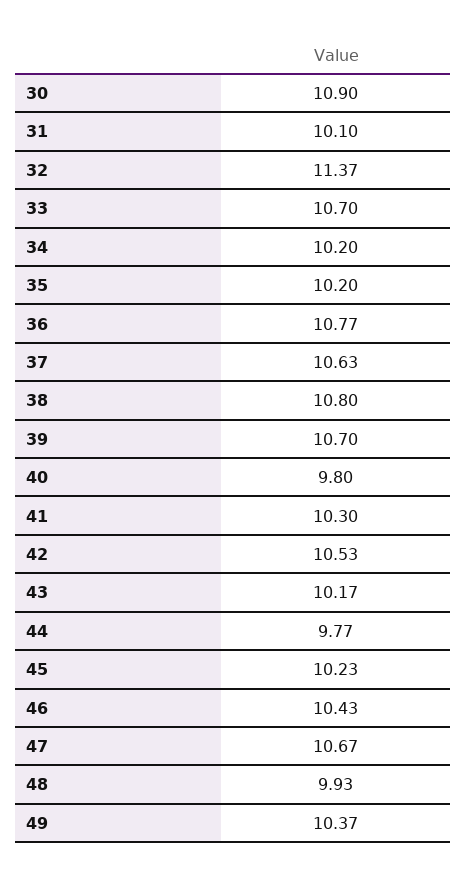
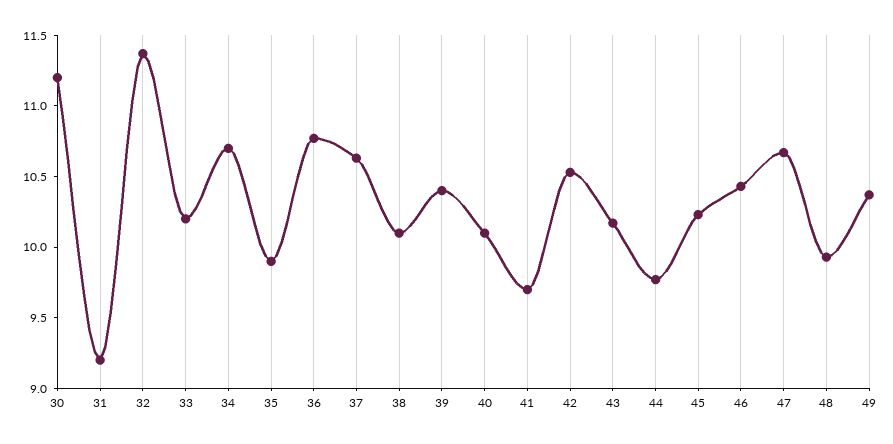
  {
-   "30": 10.9,
+   "30": 11.2,
-   "31": 10.1,
+   "31": 9.2,
    "32": 11.37,
-   "33": 10.7,
+   "33": 10.2,
-   "34": 10.2,
+   "34": 10.7,
-   "35": 10.2,
+   "35": 9.9,
    "36": 10.77,
    "37": 10.63,
-   "38": 10.8,
+   "38": 10.1,
-   "39": 10.7,
+   "39": 10.4,
-   "40": 9.8,
+   "40": 10.1,
-   "41": 10.3,
+   "41": 9.7,
    "42": 10.53,
    "43": 10.17,
    "44": 9.77,
    "45": 10.23,
    "46": 10.43,
    "47": 10.67,
    "48": 9.93,
    "49": 10.37
  }

